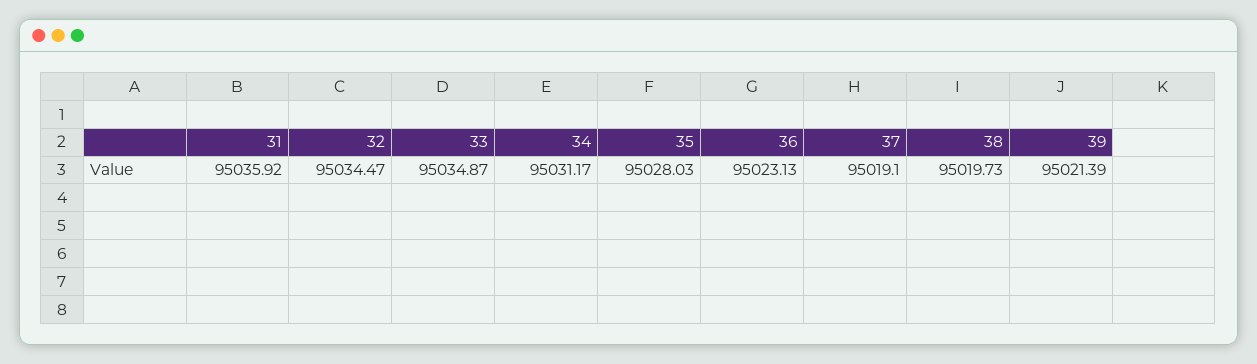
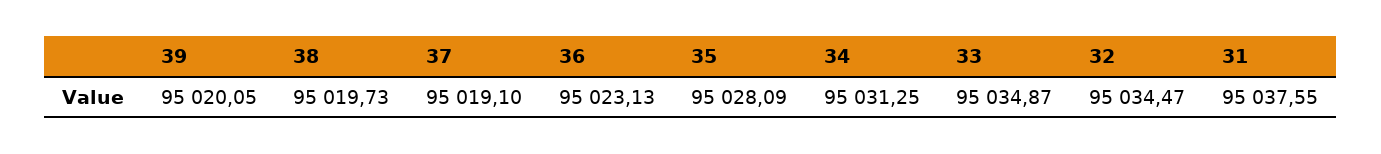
  {
-   "31": 95035.92,
+   "31": 95037.55,
    "32": 95034.47,
    "33": 95034.87,
-   "34": 95031.17,
+   "34": 95031.25,
-   "35": 95028.03,
+   "35": 95028.09,
    "36": 95023.13,
    "37": 95019.1,
    "38": 95019.73,
-   "39": 95021.39
+   "39": 95020.05
  }

